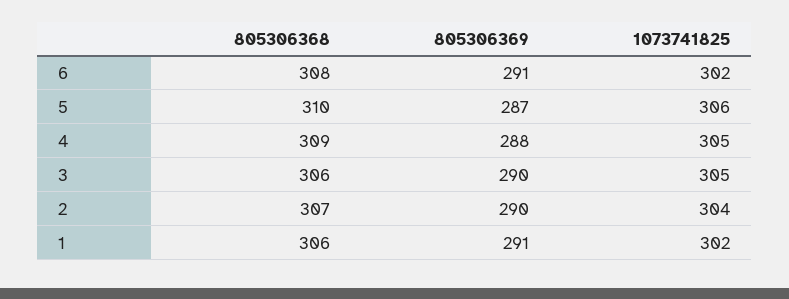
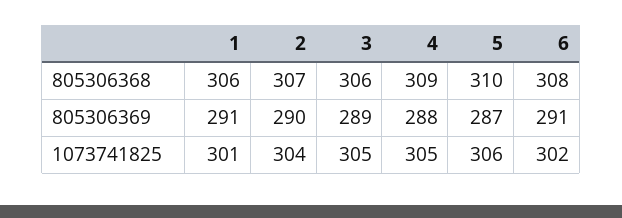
  {
    "805306368": {
      "6": 308,
      "5": 310,
      "4": 309,
      "3": 306,
      "2": 307,
      "1": 306
    },
    "805306369": {
      "6": 291,
      "5": 287,
      "4": 288,
-     "3": 290,
+     "3": 289,
      "2": 290,
      "1": 291
    },
    "1073741825": {
      "6": 302,
      "5": 306,
      "4": 305,
      "3": 305,
      "2": 304,
-     "1": 302
+     "1": 301
    }
  }

